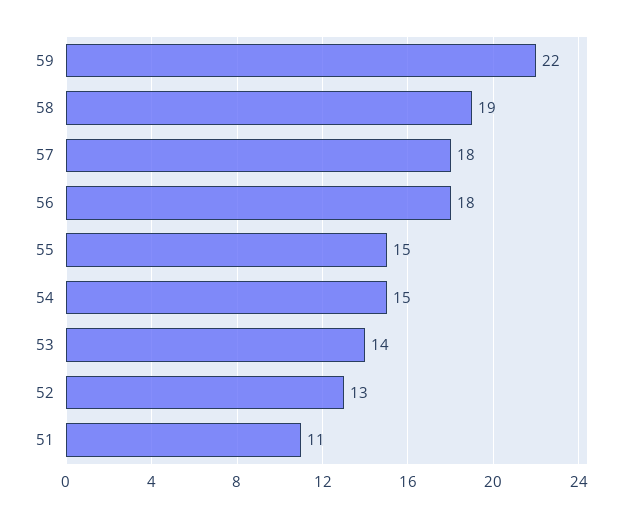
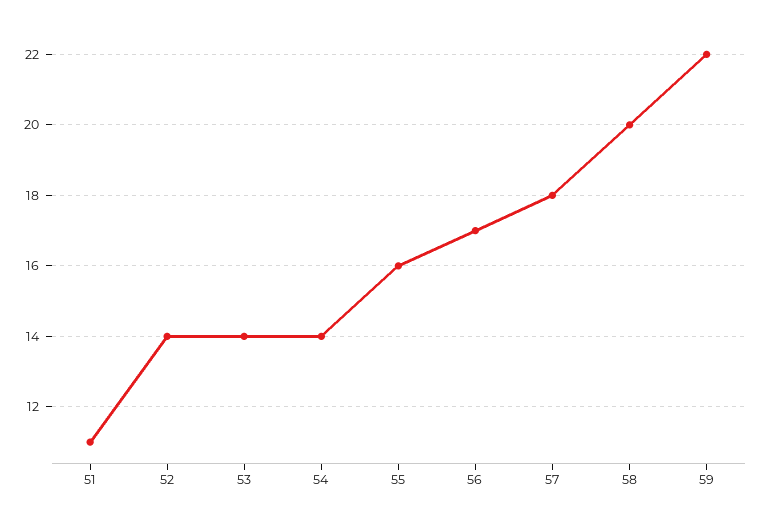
  {
    "59": 22,
-   "58": 19,
+   "58": 20,
    "57": 18,
-   "56": 18,
+   "56": 17,
-   "55": 15,
+   "55": 16,
-   "54": 15,
+   "54": 14,
    "53": 14,
-   "52": 13,
+   "52": 14,
    "51": 11
  }

